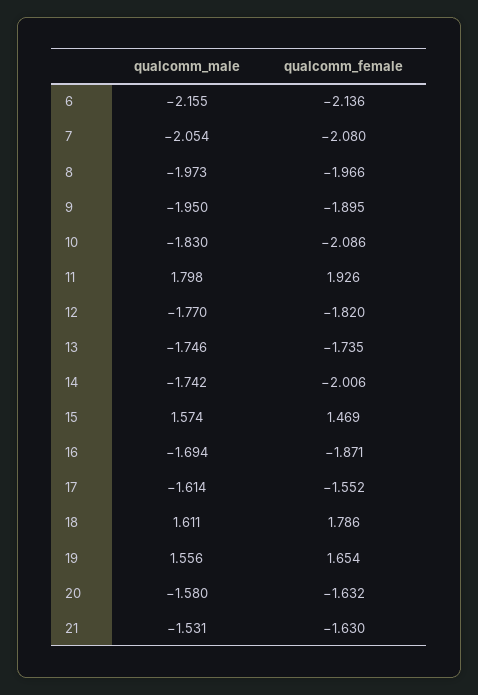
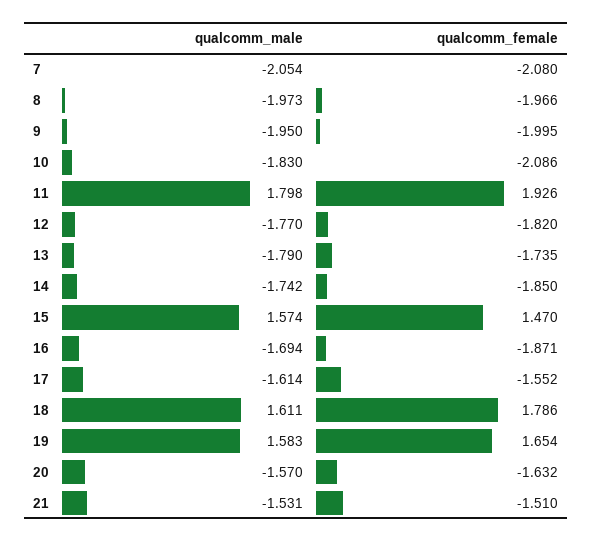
  {
    "qualcomm_male": {
-     "6": -2.155,
      "7": -2.054,
      "8": -1.973,
      "9": -1.95,
      "10": -1.83,
      "11": 1.798,
      "12": -1.77,
-     "13": -1.746,
+     "13": -1.79,
      "14": -1.742,
      "15": 1.574,
      "16": -1.694,
      "17": -1.614,
      "18": 1.611,
-     "19": 1.556,
+     "19": 1.583,
-     "20": -1.58,
+     "20": -1.57,
      "21": -1.531
    },
    "qualcomm_female": {
-     "6": -2.136,
      "7": -2.08,
      "8": -1.966,
-     "9": -1.895,
+     "9": -1.995,
      "10": -2.086,
      "11": 1.926,
      "12": -1.82,
      "13": -1.735,
-     "14": -2.006,
+     "14": -1.85,
-     "15": 1.469,
+     "15": 1.47,
      "16": -1.871,
      "17": -1.552,
      "18": 1.786,
      "19": 1.654,
      "20": -1.632,
-     "21": -1.63
+     "21": -1.51
    }
  }

